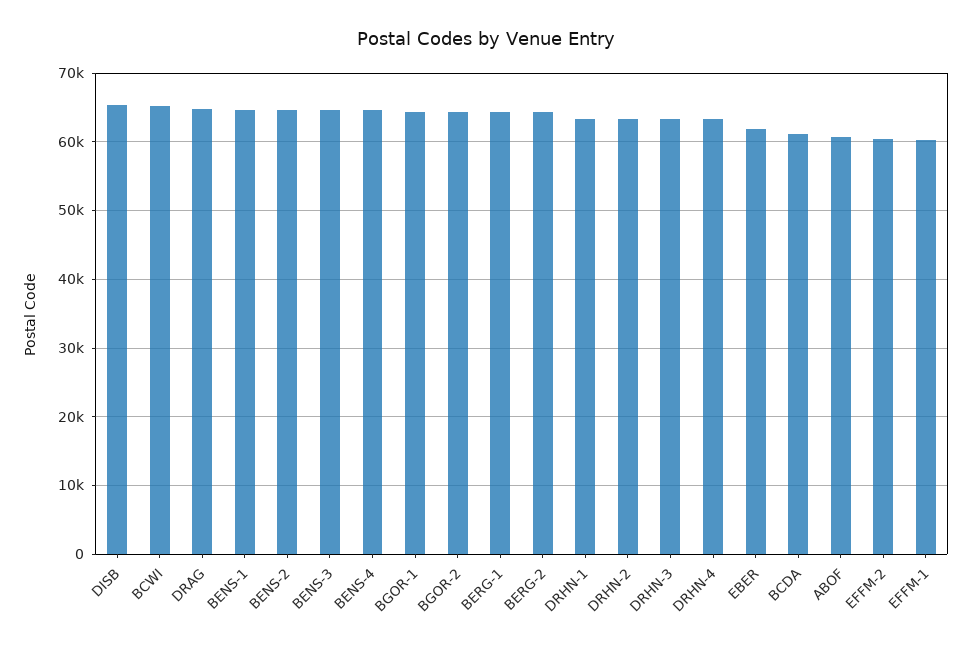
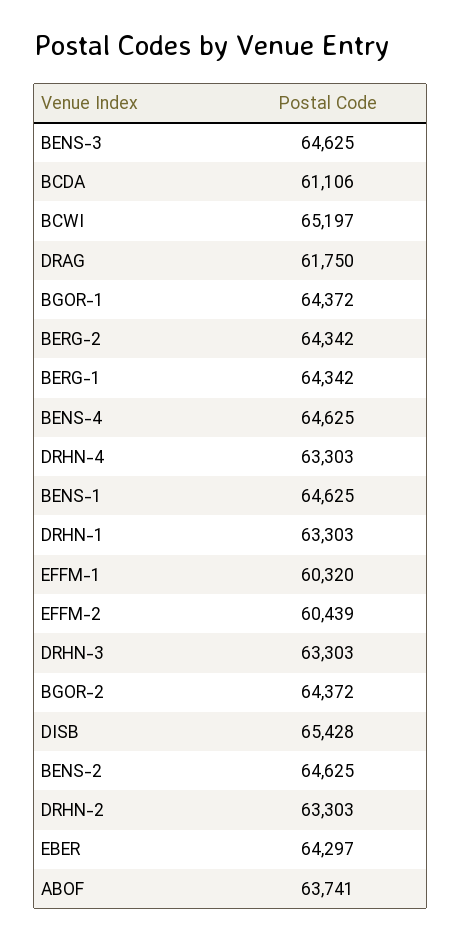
  {
    "DISB": 65428,
    "BCWI": 65197,
-   "DRAG": 65000,
+   "DRAG": 61750,
    "BENS-1": 64625,
    "BENS-2": 64625,
    "BENS-3": 64625,
    "BENS-4": 64625,
    "BGOR-1": 64372,
    "BGOR-2": 64372,
    "BERG-1": 64342,
    "BERG-2": 64342,
    "DRHN-1": 63303,
    "DRHN-2": 63303,
    "DRHN-3": 63303,
    "DRHN-4": 63303,
-   "EBER": 62000,
+   "EBER": 64297,
    "BCDA": 61106,
-   "ABOF": 61000,
+   "ABOF": 63741,
    "EFFM-2": 60439,
    "EFFM-1": 60320
  }

